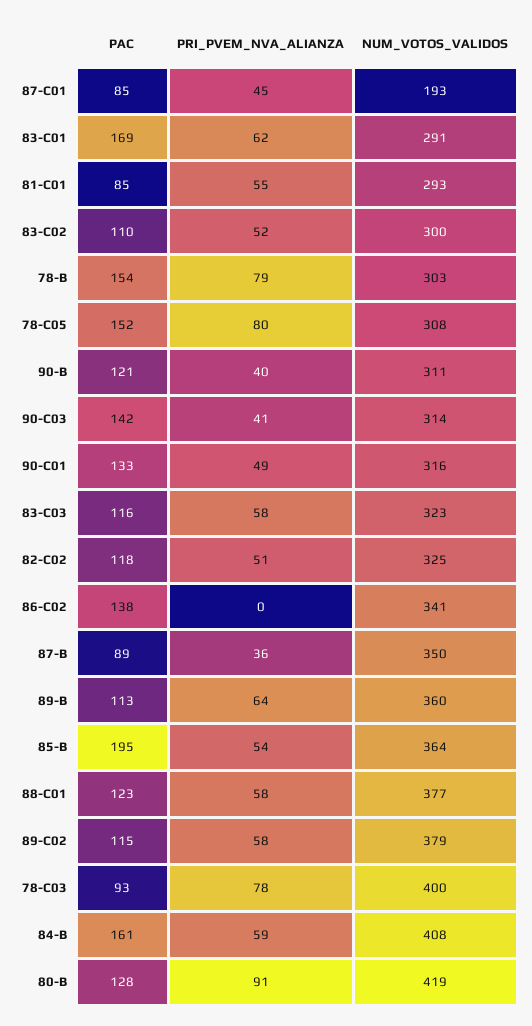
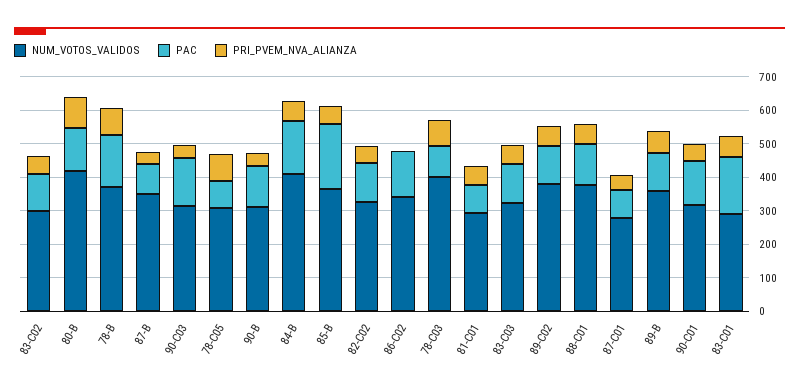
  {
    "PAC": {
      "87-C01": 85,
      "83-C01": 169,
      "81-C01": 85,
      "83-C02": 110,
      "78-B": 154,
-     "78-C05": 152,
+     "78-C05": 75,
      "90-B": 121,
      "90-C03": 142,
      "90-C01": 133,
      "83-C03": 116,
      "82-C02": 118,
      "86-C02": 138,
      "87-B": 89,
      "89-B": 113,
      "85-B": 195,
      "88-C01": 123,
      "89-C02": 115,
      "78-C03": 93,
      "84-B": 161,
      "80-B": 128
    },
    "PRI_PVEM_NVA_ALIANZA": {
      "87-C01": 45,
      "83-C01": 62,
      "81-C01": 55,
      "83-C02": 52,
      "78-B": 79,
      "78-C05": 80,
      "90-B": 40,
      "90-C03": 41,
      "90-C01": 49,
      "83-C03": 58,
      "82-C02": 51,
      "86-C02": 0,
      "87-B": 36,
      "89-B": 64,
      "85-B": 54,
      "88-C01": 58,
      "89-C02": 58,
      "78-C03": 78,
      "84-B": 59,
      "80-B": 91
    },
    "NUM_VOTOS_VALIDOS": {
-     "87-C01": 193,
+     "87-C01": 275,
      "83-C01": 291,
      "81-C01": 293,
      "83-C02": 300,
-     "78-B": 303,
+     "78-B": 375,
      "78-C05": 308,
      "90-B": 311,
      "90-C03": 314,
      "90-C01": 316,
      "83-C03": 323,
      "82-C02": 325,
      "86-C02": 341,
      "87-B": 350,
      "89-B": 360,
      "85-B": 364,
      "88-C01": 377,
      "89-C02": 379,
      "78-C03": 400,
      "84-B": 408,
      "80-B": 419
    }
  }

